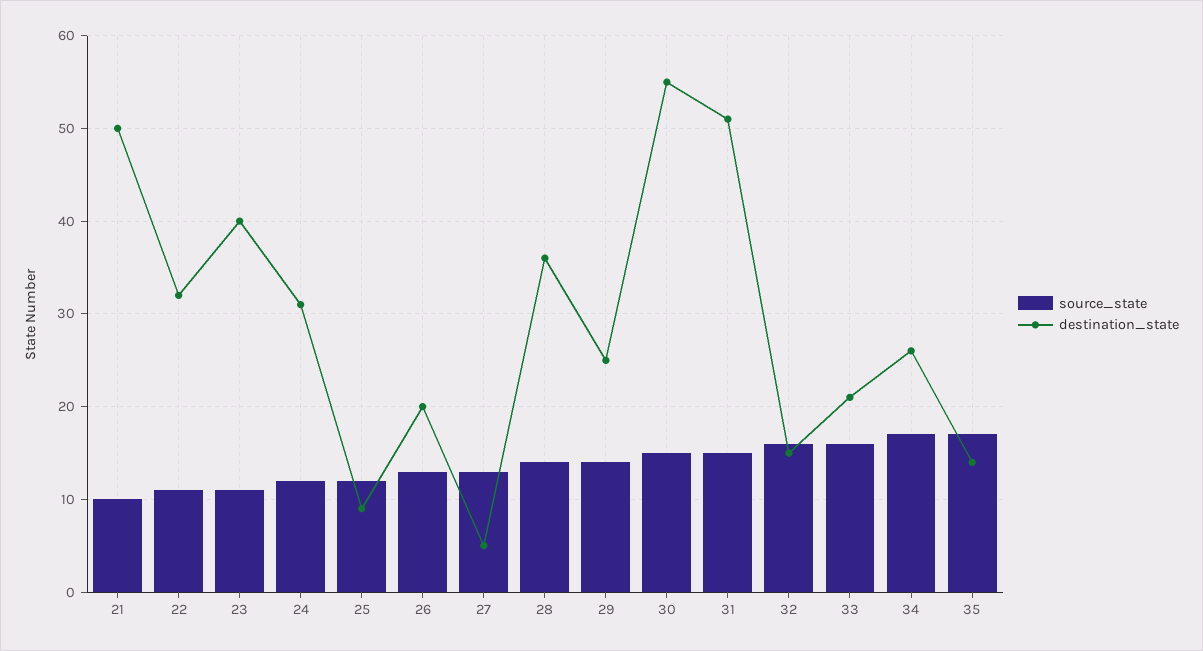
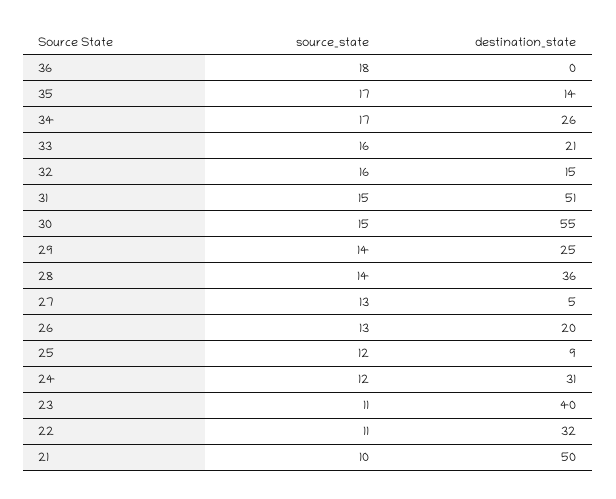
  {
    "source_state": {
      "21": 10,
      "22": 11,
      "23": 11,
      "24": 12,
      "25": 12,
      "26": 13,
      "27": 13,
      "28": 14,
      "29": 14,
      "30": 15,
      "31": 15,
      "32": 16,
      "33": 16,
      "34": 17,
-     "35": 17
+     "35": 17,
+     "36": 18
    },
    "destination_state": {
      "21": 50,
      "22": 32,
      "23": 40,
      "24": 31,
      "25": 9,
      "26": 20,
      "27": 5,
      "28": 36,
      "29": 25,
      "30": 55,
      "31": 51,
      "32": 15,
      "33": 21,
      "34": 26,
-     "35": 14
+     "35": 14,
+     "36": 0
    }
  }

